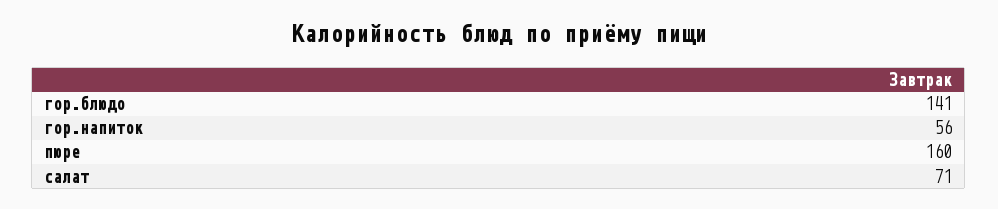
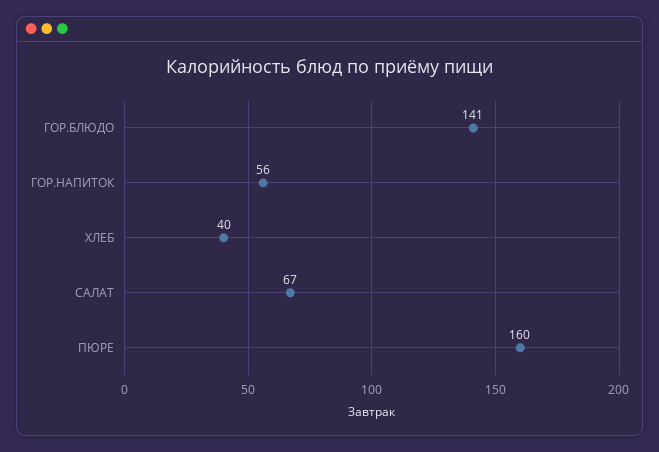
  {
    "гор.блюдо": 141,
    "гор.напиток": 56,
    "пюре": 160,
-   "салат": 71
+   "салат": 67,
+   "ХЛЕБ": 40
  }

